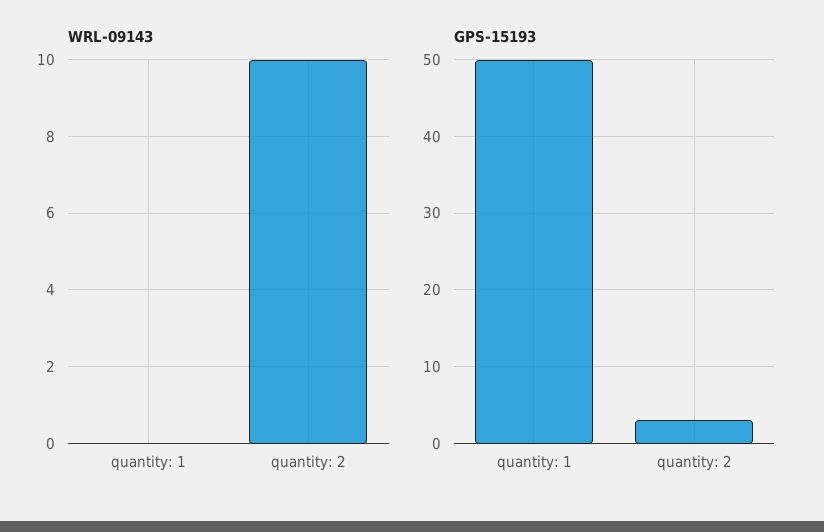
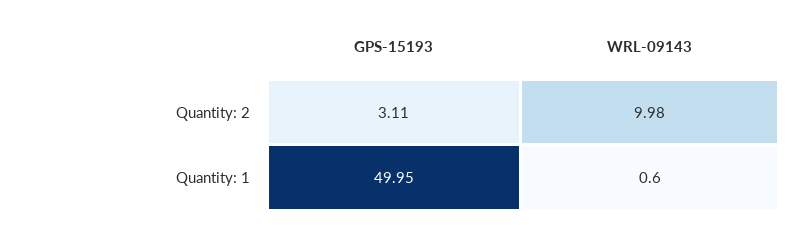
  {
    "WRL-09143": {
-     "quantity: 1": 0,
+     "quantity: 1": 0.6,
      "quantity: 2": 9.98
    },
    "GPS-15193": {
      "quantity: 1": 49.95,
      "quantity: 2": 3.11
    }
  }

